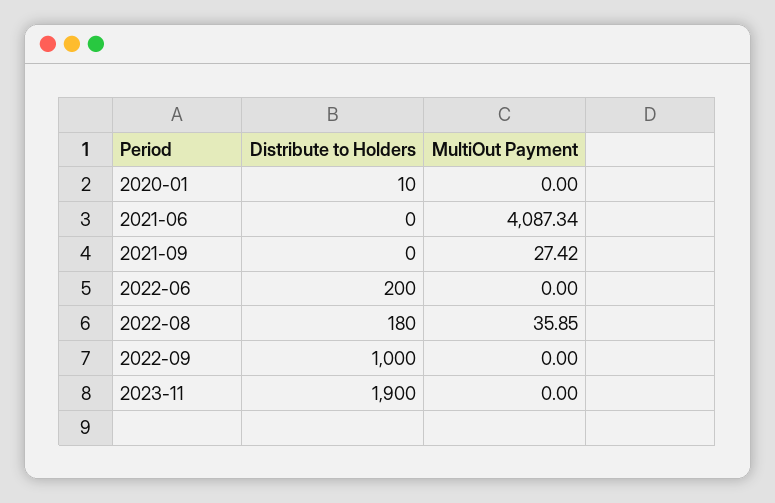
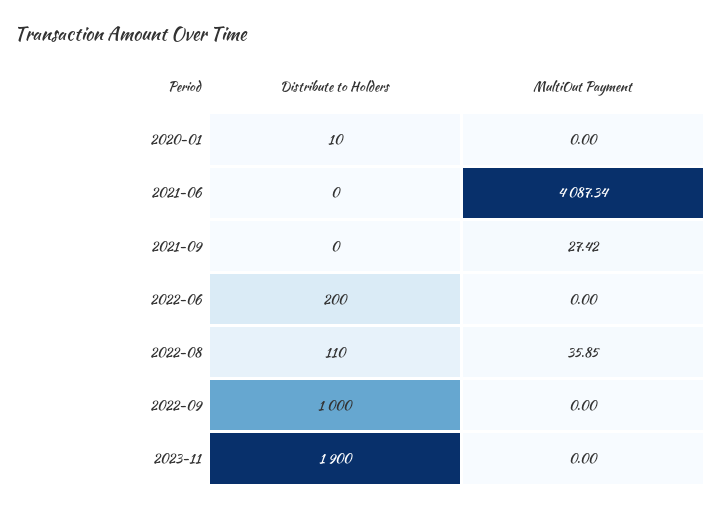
  {
    "Distribute to Holders": {
      "2020-01": 10,
      "2021-06": 0,
      "2021-09": 0,
      "2022-06": 200,
-     "2022-08": 180,
+     "2022-08": 110,
      "2022-09": 1000,
      "2023-11": 1900
    },
    "MultiOut Payment": {
      "2020-01": 0,
      "2021-06": 4087.34,
      "2021-09": 27.42,
      "2022-06": 0,
      "2022-08": 35.85,
      "2022-09": 0,
      "2023-11": 0
    }
  }

